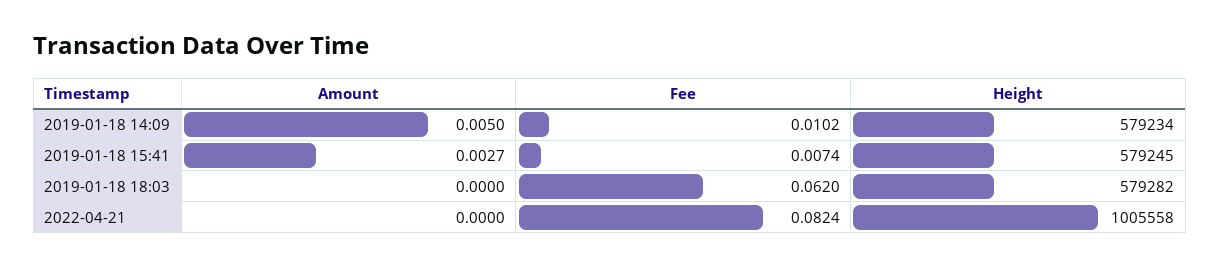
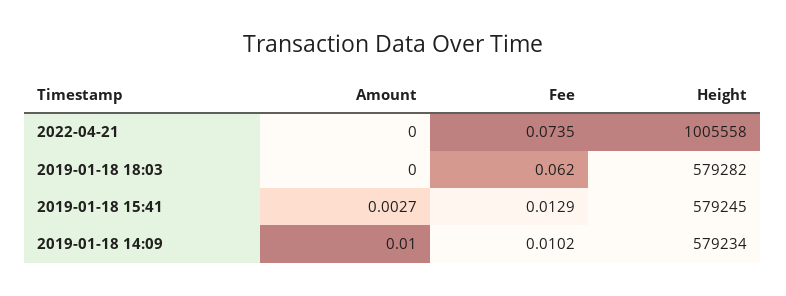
  {
    "Amount": {
-     "2019-01-18 14:09": 0.005,
+     "2019-01-18 14:09": 0.01,
      "2019-01-18 15:41": 0.0027,
      "2019-01-18 18:03": 0,
      "2022-04-21": 0
    },
    "Fee": {
      "2019-01-18 14:09": 0.0102,
-     "2019-01-18 15:41": 0.0074,
+     "2019-01-18 15:41": 0.0129,
      "2019-01-18 18:03": 0.062,
-     "2022-04-21": 0.0824
+     "2022-04-21": 0.0735
    },
    "Height": {
      "2019-01-18 14:09": 579234,
      "2019-01-18 15:41": 579245,
      "2019-01-18 18:03": 579282,
      "2022-04-21": 1005558
    }
  }

